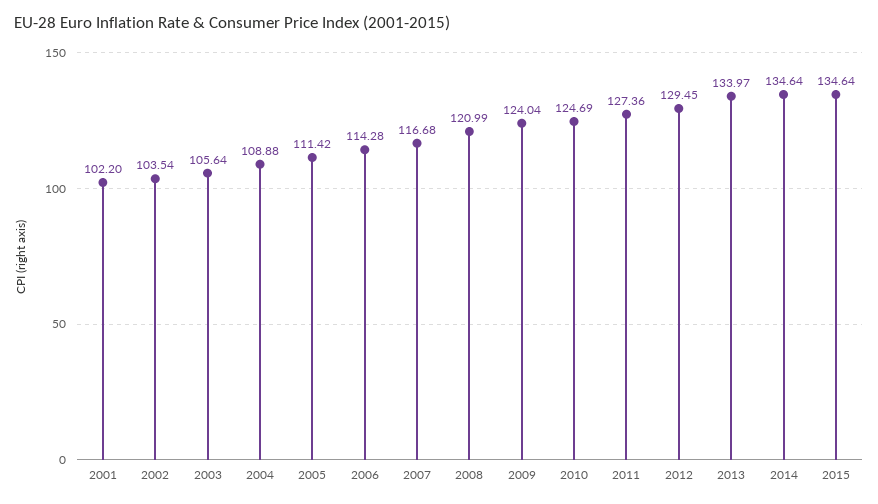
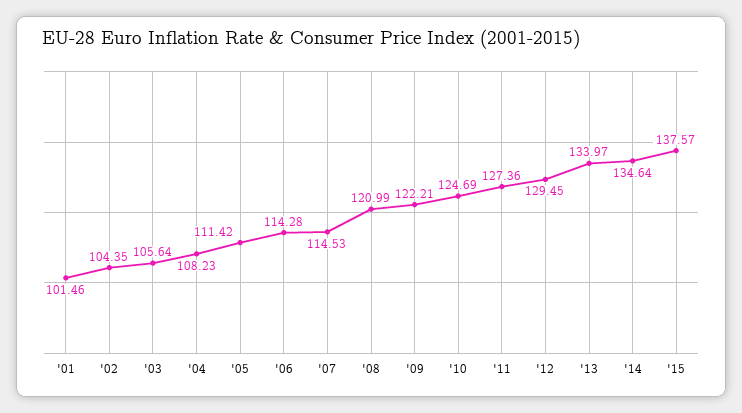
  {
-   "2001": 102.2,
+   "2001": 101.46,
-   "2002": 103.54,
+   "2002": 104.35,
    "2003": 105.64,
-   "2004": 108.88,
+   "2004": 108.23,
    "2005": 111.42,
    "2006": 114.28,
-   "2007": 116.68,
+   "2007": 114.53,
    "2008": 120.99,
-   "2009": 124.04,
+   "2009": 122.21,
    "2010": 124.69,
    "2011": 127.36,
    "2012": 129.45,
    "2013": 133.97,
    "2014": 134.64,
-   "2015": 134.64
+   "2015": 137.57
  }

